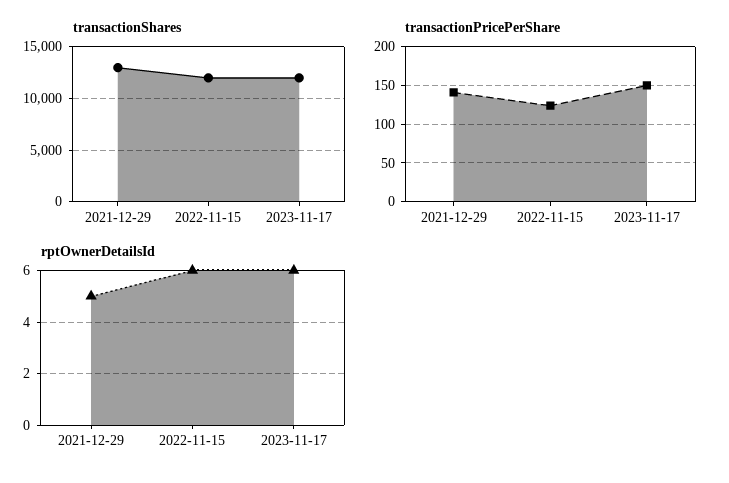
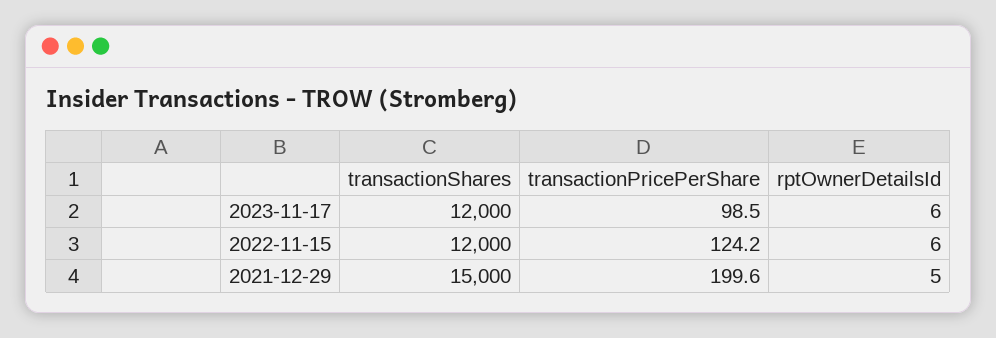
  {
    "transactionShares": {
-     "2021-12-29": 13000,
+     "2021-12-29": 15000,
      "2022-11-15": 12000,
      "2023-11-17": 12000
    },
    "transactionPricePerShare": {
-     "2021-12-29": 140,
+     "2021-12-29": 199.6,
      "2022-11-15": 124.2,
-     "2023-11-17": 150
+     "2023-11-17": 98.5
    },
    "rptOwnerDetailsId": {
      "2021-12-29": 5,
      "2022-11-15": 6,
      "2023-11-17": 6
    }
  }

